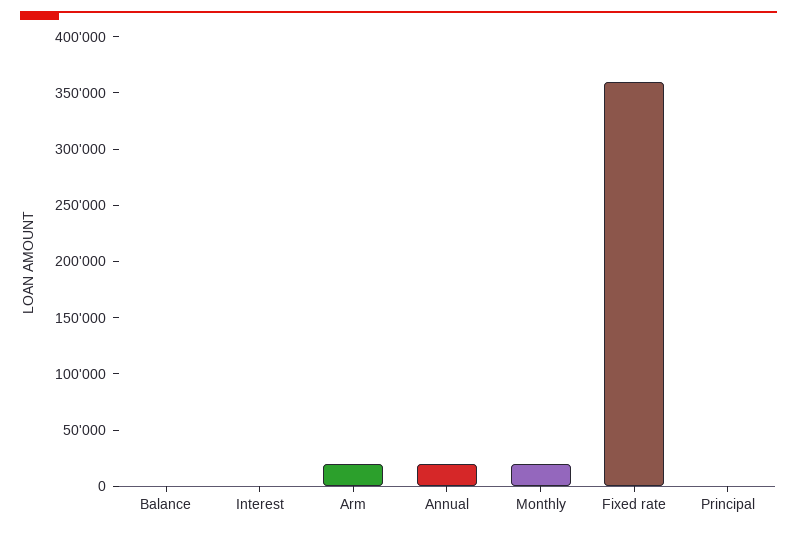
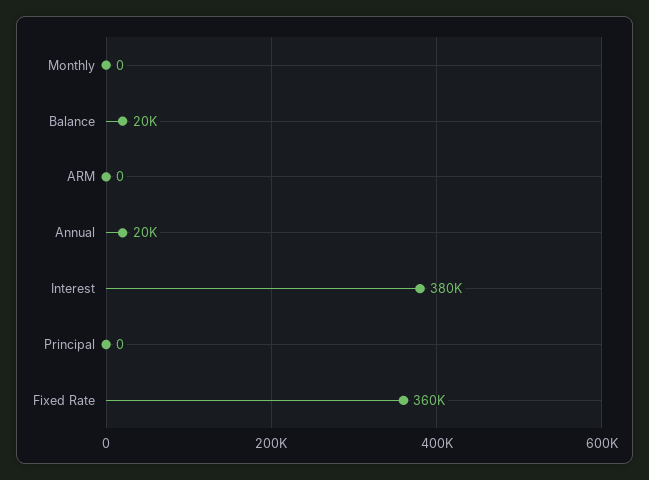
  {
-   "Balance": 0,
+   "Balance": 20000,
-   "Interest": 0,
+   "Interest": 380000,
-   "Arm": 20000,
+   "Arm": 0,
    "Annual": 20000,
-   "Monthly": 20000,
+   "Monthly": 0,
    "Fixed rate": 360000,
    "Principal": 0
  }

